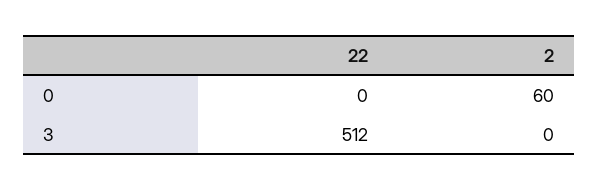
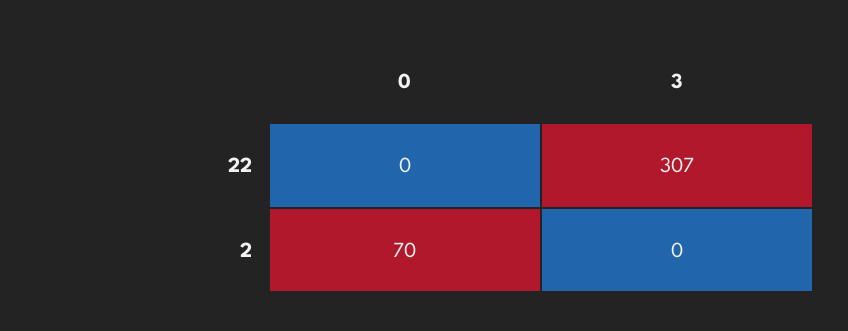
  {
    "22": {
      "0": 0,
-     "3": 512
+     "3": 307
    },
    "2": {
-     "0": 60,
+     "0": 70,
      "3": 0
    }
  }

